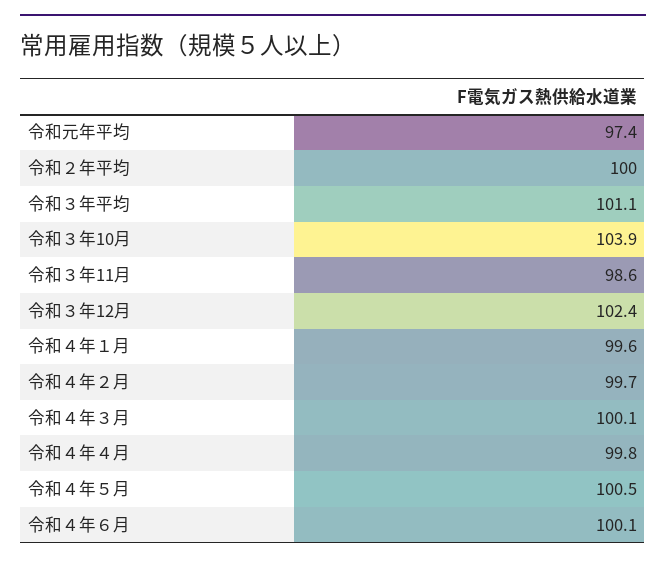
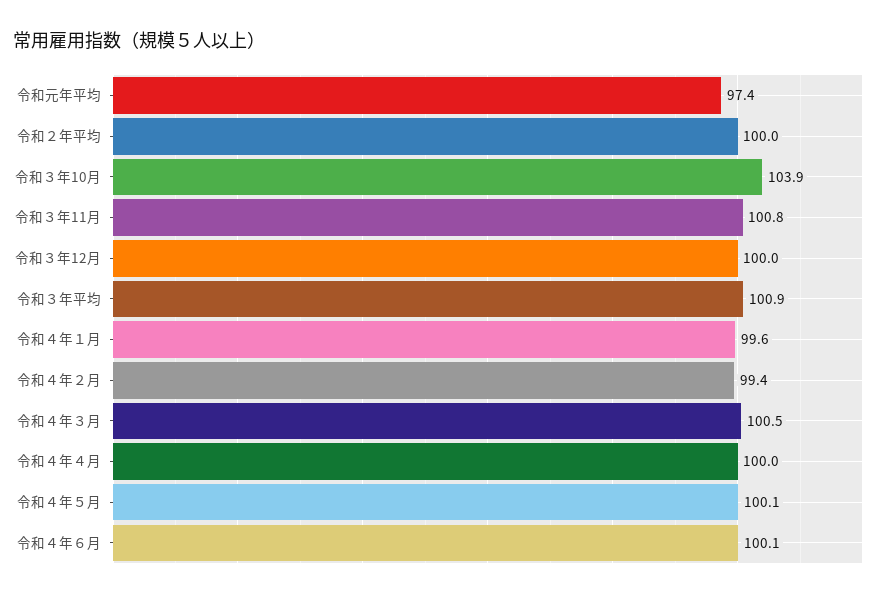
  {
    "令和元年平均": 97.4,
    "令和２年平均": 100,
-   "令和３年平均": 101.1,
+   "令和３年平均": 100.9,
    "令和３年10月": 103.9,
-   "令和３年11月": 98.6,
+   "令和３年11月": 100.8,
-   "令和３年12月": 102.4,
+   "令和３年12月": 100,
    "令和４年１月": 99.6,
-   "令和４年２月": 99.7,
+   "令和４年２月": 99.4,
-   "令和４年３月": 100.1,
+   "令和４年３月": 100.5,
-   "令和４年４月": 99.8,
+   "令和４年４月": 100,
-   "令和４年５月": 100.5,
+   "令和４年５月": 100.1,
    "令和４年６月": 100.1
  }

